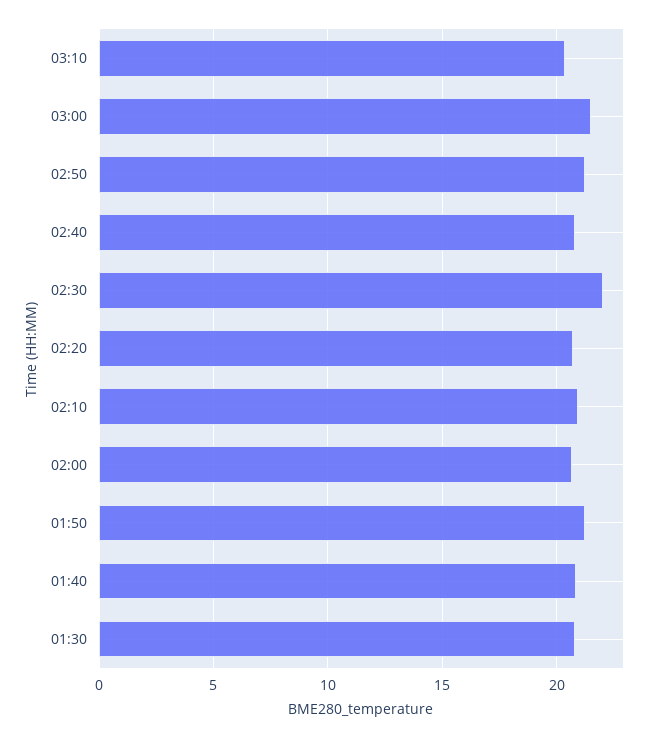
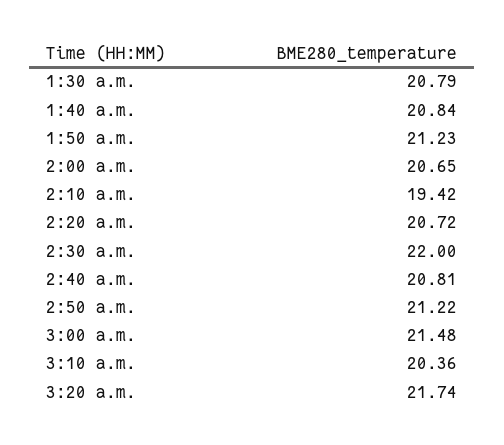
  {
    "03:10": 20.36,
    "03:00": 21.48,
    "02:50": 21.22,
    "02:40": 20.81,
    "02:30": 22,
    "02:20": 20.72,
-   "02:10": 21,
+   "02:10": 19.42,
    "02:00": 20.65,
    "01:50": 21.23,
    "01:40": 20.84,
-   "01:30": 20.79
+   "01:30": 20.79,
+   "3:20 a.m.": 21.74
  }

